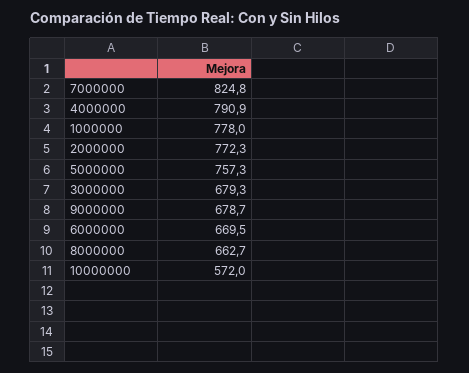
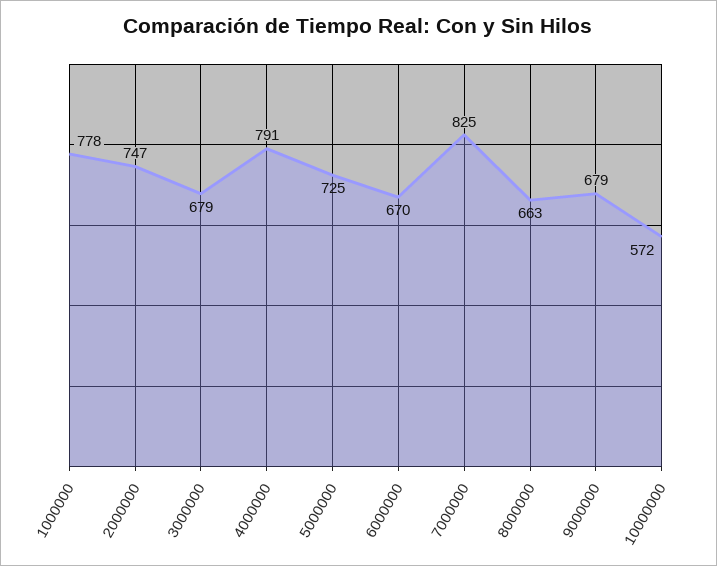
  {
    "7000000": 824.8,
    "4000000": 790.9,
    "1000000": 778,
-   "2000000": 772.3,
+   "2000000": 747,
-   "5000000": 757.3,
+   "5000000": 725,
    "3000000": 679.3,
    "9000000": 678.7,
    "6000000": 669.5,
    "8000000": 662.7,
    "10000000": 572
  }

